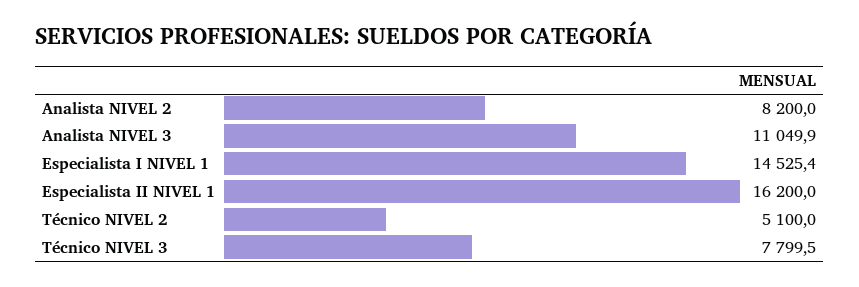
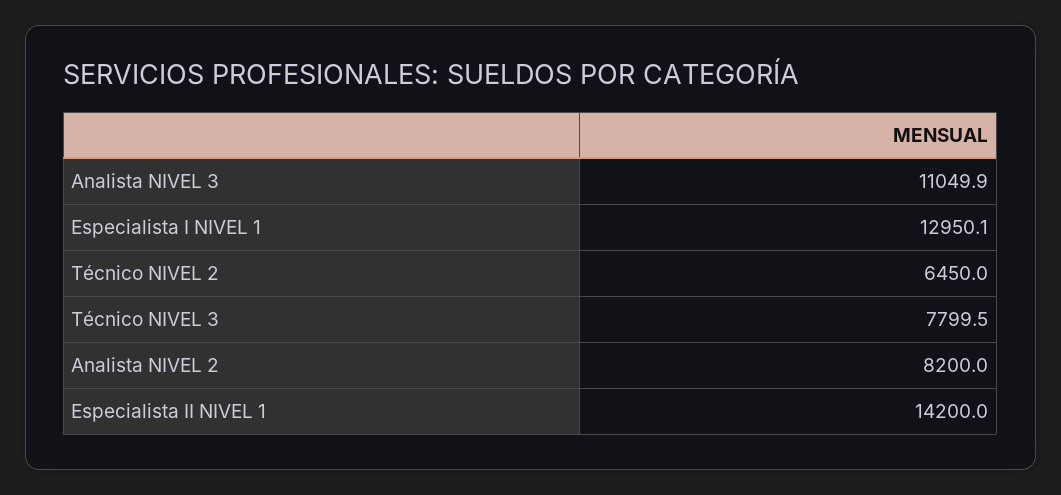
  {
    "Analista NIVEL 2": 8200,
    "Analista NIVEL 3": 11049.9,
-   "Especialista I NIVEL 1": 14525.4,
+   "Especialista I NIVEL 1": 12950.1,
-   "Especialista II NIVEL 1": 16200,
+   "Especialista II NIVEL 1": 14200,
-   "Técnico NIVEL 2": 5100,
+   "Técnico NIVEL 2": 6450,
    "Técnico NIVEL 3": 7799.5
  }

